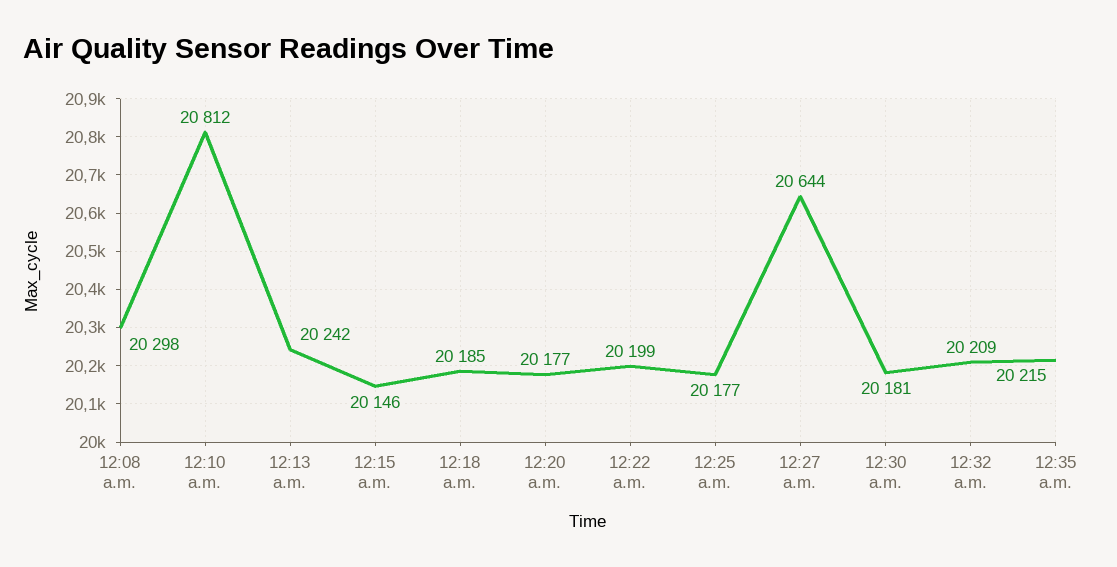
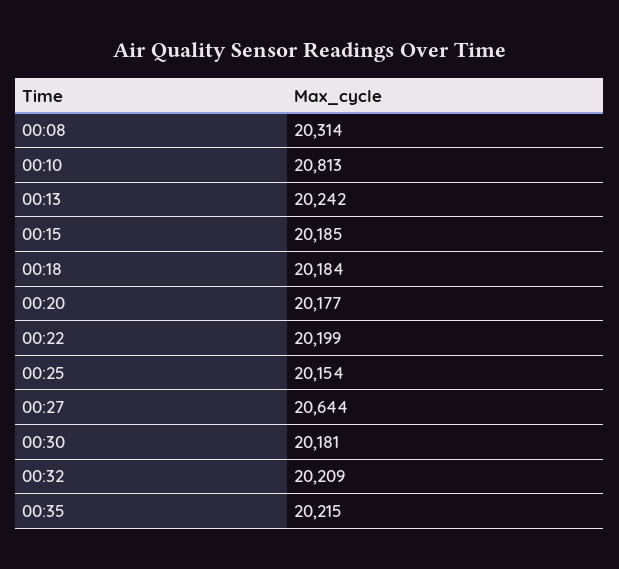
  {
-   "12:08 a.m.": 20298,
+   "12:08 a.m.": 20314,
-   "12:10 a.m.": 20812,
+   "12:10 a.m.": 20813,
    "12:13 a.m.": 20242,
-   "12:15 a.m.": 20146,
+   "12:15 a.m.": 20185,
-   "12:18 a.m.": 20185,
+   "12:18 a.m.": 20184,
    "12:20 a.m.": 20177,
    "12:22 a.m.": 20199,
-   "12:25 a.m.": 20177,
+   "12:25 a.m.": 20154,
    "12:27 a.m.": 20644,
    "12:30 a.m.": 20181,
    "12:32 a.m.": 20209,
    "12:35 a.m.": 20215
  }

